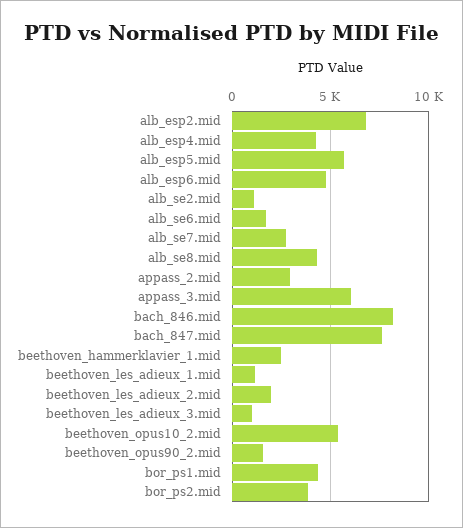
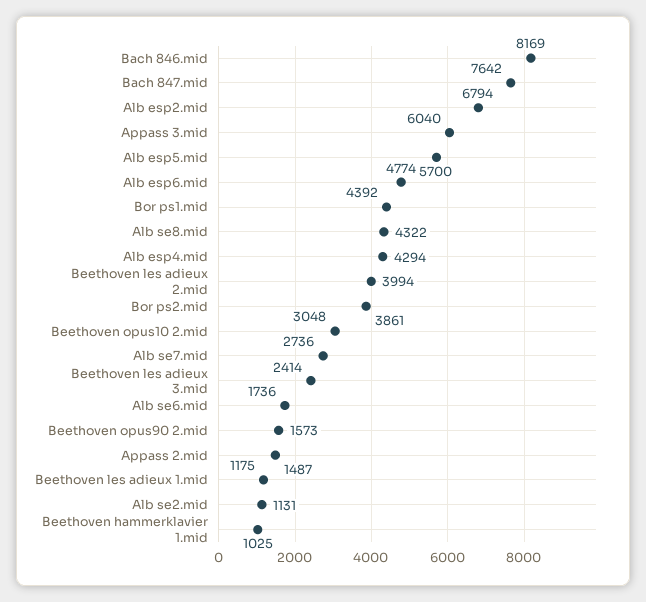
  {
    "alb_esp2.mid": 6794,
    "alb_esp4.mid": 4294,
    "alb_esp5.mid": 5700,
    "alb_esp6.mid": 4774,
    "alb_se2.mid": 1131,
    "alb_se6.mid": 1736,
    "alb_se7.mid": 2736,
    "alb_se8.mid": 4322,
-   "appass_2.mid": 3000,
+   "appass_2.mid": 1487,
    "appass_3.mid": 6040,
    "bach_846.mid": 8169,
    "bach_847.mid": 7642,
-   "beethoven_hammerklavier_1.mid": 2500,
+   "beethoven_hammerklavier_1.mid": 1025,
    "beethoven_les_adieux_1.mid": 1175,
-   "beethoven_les_adieux_2.mid": 2000,
+   "beethoven_les_adieux_2.mid": 3994,
-   "beethoven_les_adieux_3.mid": 1000,
+   "beethoven_les_adieux_3.mid": 2414,
-   "beethoven_opus10_2.mid": 5500,
+   "beethoven_opus10_2.mid": 3048,
    "beethoven_opus90_2.mid": 1573,
    "bor_ps1.mid": 4392,
    "bor_ps2.mid": 3861
  }

